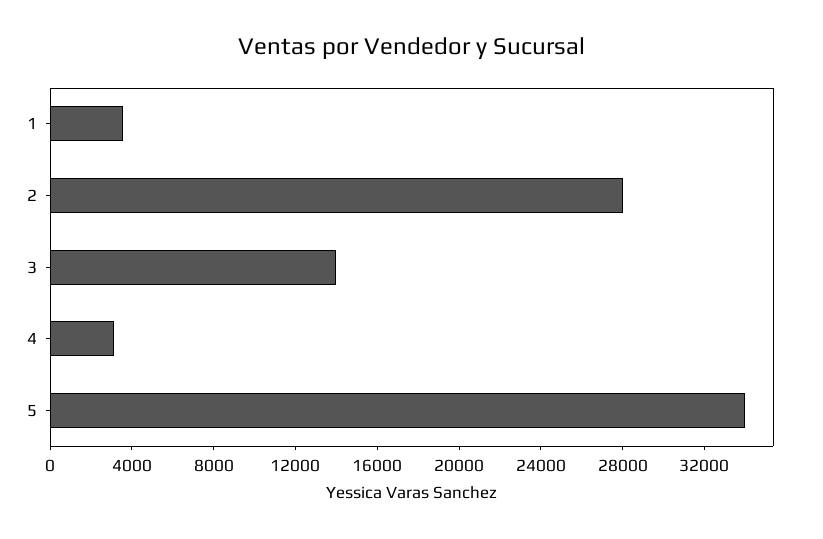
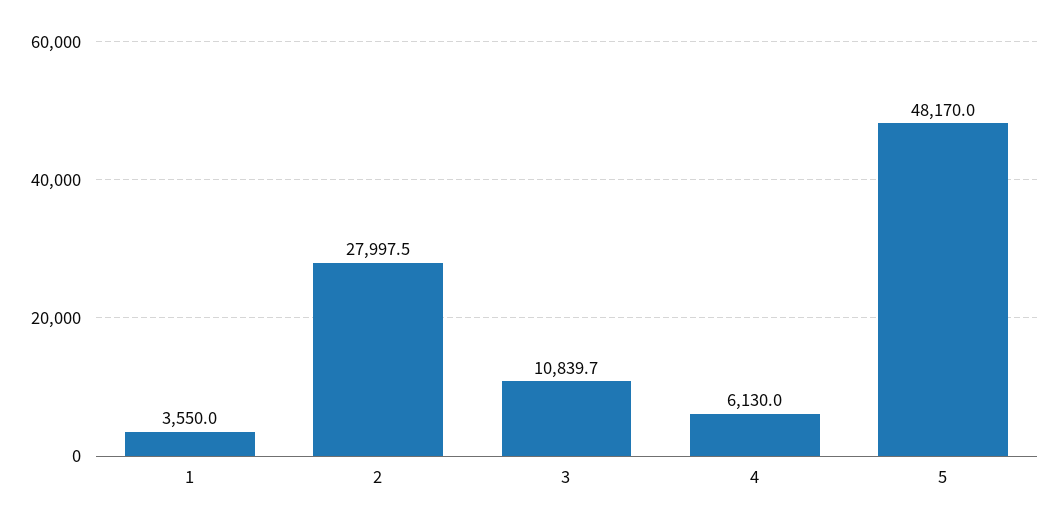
  {
    "1": 3550,
    "2": 27997.5,
-   "3": 14000,
+   "3": 10839.7,
-   "4": 3000,
+   "4": 6130,
-   "5": 34000
+   "5": 48170
  }

